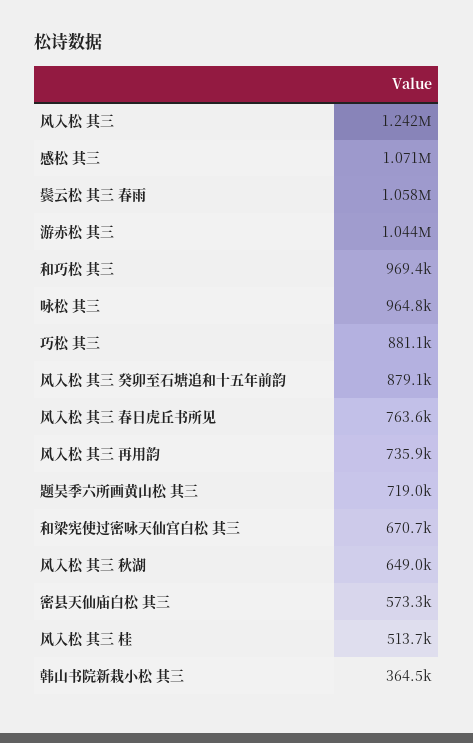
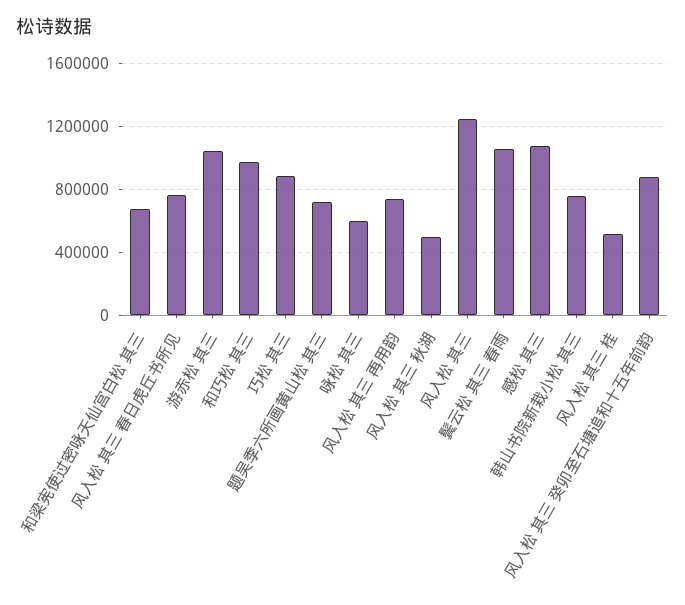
  {
    "风入松 其三": 1242000,
    "感松 其三": 1071000,
    "鬓云松 其三 春雨": 1058000,
    "游赤松 其三": 1044000,
    "和巧松 其三": 969400,
-   "咏松 其三": 964800,
+   "咏松 其三": 600000,
    "巧松 其三": 881100,
    "风入松 其三 癸卯至石塘追和十五年前韵": 879100,
    "风入松 其三 春日虎丘书所见": 763600,
    "风入松 其三 再用韵": 735900,
    "题吴季六所画黄山松 其三": 719000,
    "和梁宪使过密咏天仙宫白松 其三": 670700,
-   "风入松 其三 秋湖": 649000,
+   "风入松 其三 秋湖": 500000,
-   "密县天仙庙白松 其三": 573300,
    "风入松 其三 桂": 513700,
-   "韩山书院新栽小松 其三": 364500
+   "韩山书院新栽小松 其三": 750000
  }

